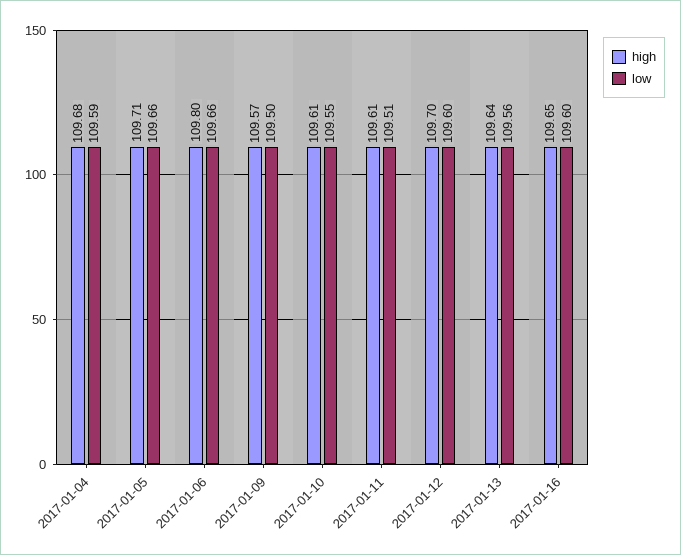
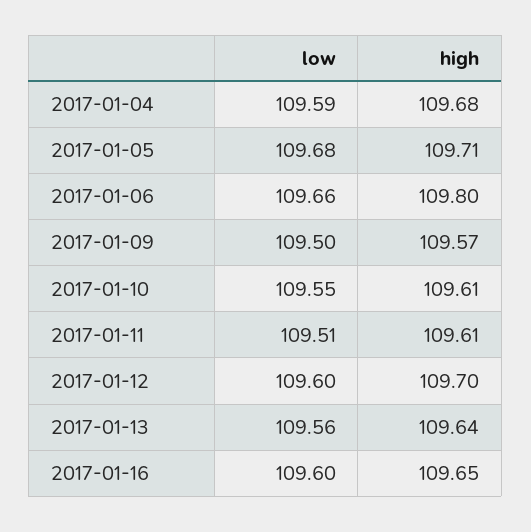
  {
    "high": {
      "2017-01-04": 109.68,
      "2017-01-05": 109.71,
      "2017-01-06": 109.8,
      "2017-01-09": 109.57,
      "2017-01-10": 109.61,
      "2017-01-11": 109.61,
      "2017-01-12": 109.7,
      "2017-01-13": 109.64,
      "2017-01-16": 109.65
    },
    "low": {
      "2017-01-04": 109.59,
-     "2017-01-05": 109.66,
+     "2017-01-05": 109.68,
      "2017-01-06": 109.66,
      "2017-01-09": 109.5,
      "2017-01-10": 109.55,
      "2017-01-11": 109.51,
      "2017-01-12": 109.6,
      "2017-01-13": 109.56,
      "2017-01-16": 109.6
    }
  }

